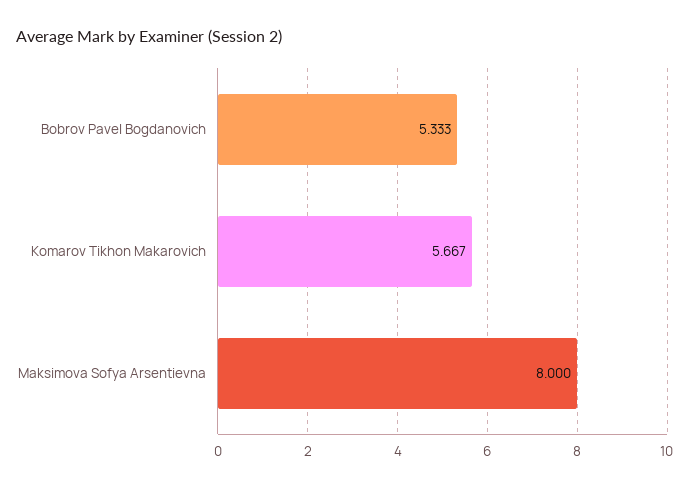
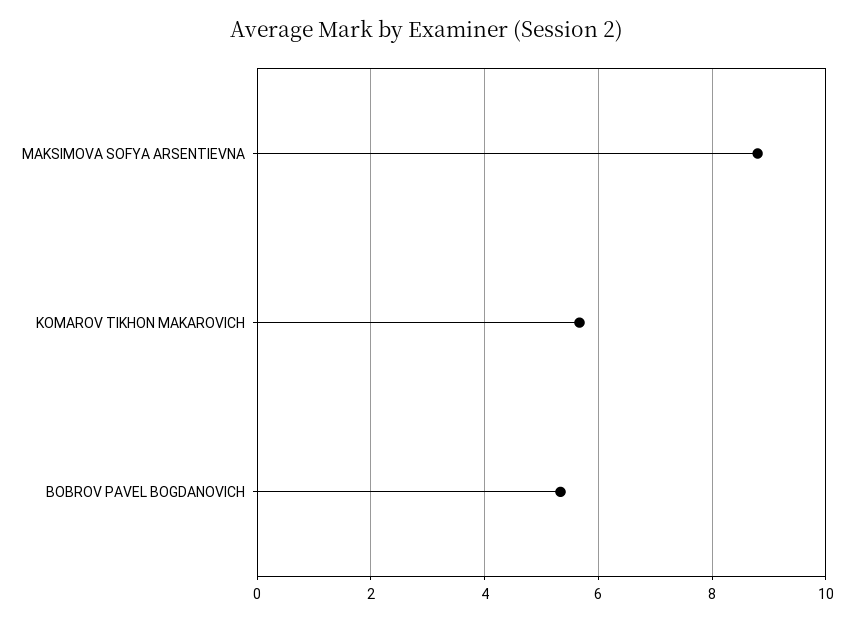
  {
    "Bobrov Pavel Bogdanovich": 5.333,
    "Komarov Tikhon Makarovich": 5.667,
-   "Maksimova Sofya Arsentievna": 8
+   "Maksimova Sofya Arsentievna": 8.8
  }

